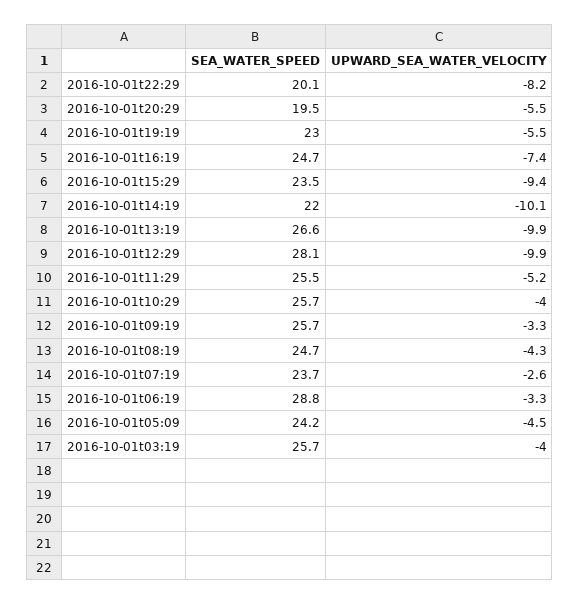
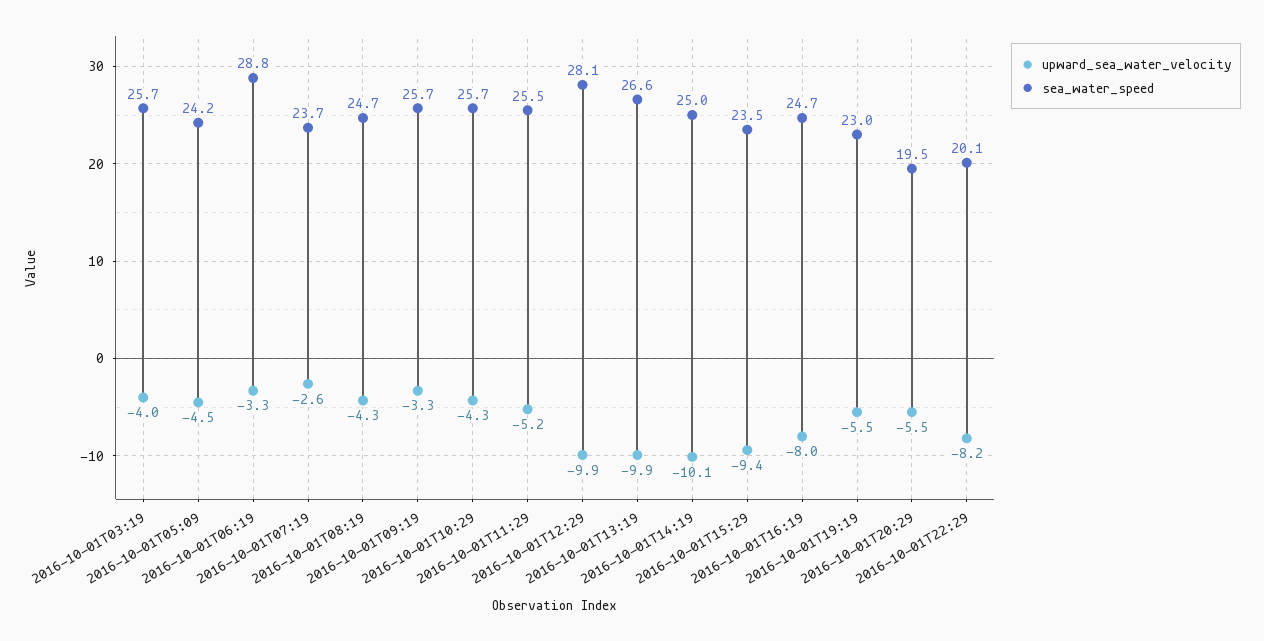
  {
    "SEA_WATER_SPEED": {
      "2016-10-01t22:29": 20.1,
      "2016-10-01t20:29": 19.5,
      "2016-10-01t19:19": 23,
      "2016-10-01t16:19": 24.7,
      "2016-10-01t15:29": 23.5,
-     "2016-10-01t14:19": 22,
+     "2016-10-01t14:19": 25,
      "2016-10-01t13:19": 26.6,
      "2016-10-01t12:29": 28.1,
      "2016-10-01t11:29": 25.5,
      "2016-10-01t10:29": 25.7,
      "2016-10-01t09:19": 25.7,
      "2016-10-01t08:19": 24.7,
      "2016-10-01t07:19": 23.7,
      "2016-10-01t06:19": 28.8,
      "2016-10-01t05:09": 24.2,
      "2016-10-01t03:19": 25.7
    },
    "UPWARD_SEA_WATER_VELOCITY": {
      "2016-10-01t22:29": -8.2,
      "2016-10-01t20:29": -5.5,
      "2016-10-01t19:19": -5.5,
-     "2016-10-01t16:19": -7.4,
+     "2016-10-01t16:19": -8,
      "2016-10-01t15:29": -9.4,
      "2016-10-01t14:19": -10.1,
      "2016-10-01t13:19": -9.9,
      "2016-10-01t12:29": -9.9,
      "2016-10-01t11:29": -5.2,
-     "2016-10-01t10:29": -4,
+     "2016-10-01t10:29": -4.3,
      "2016-10-01t09:19": -3.3,
      "2016-10-01t08:19": -4.3,
      "2016-10-01t07:19": -2.6,
      "2016-10-01t06:19": -3.3,
      "2016-10-01t05:09": -4.5,
      "2016-10-01t03:19": -4
    }
  }

